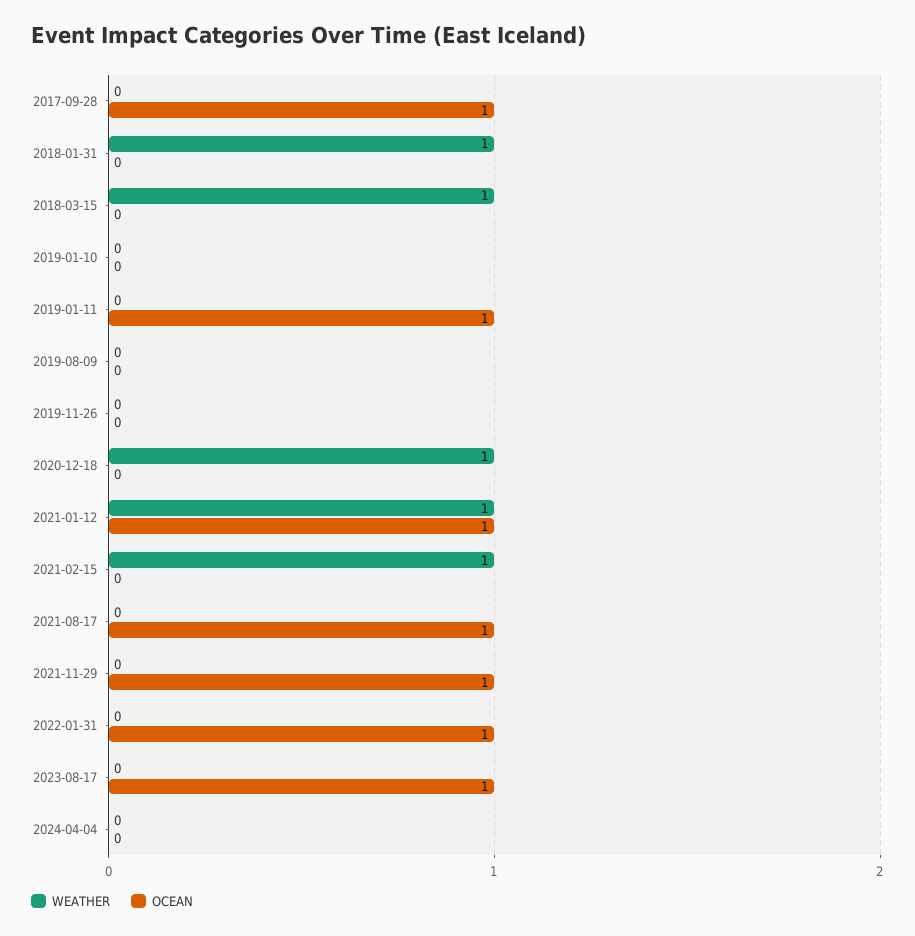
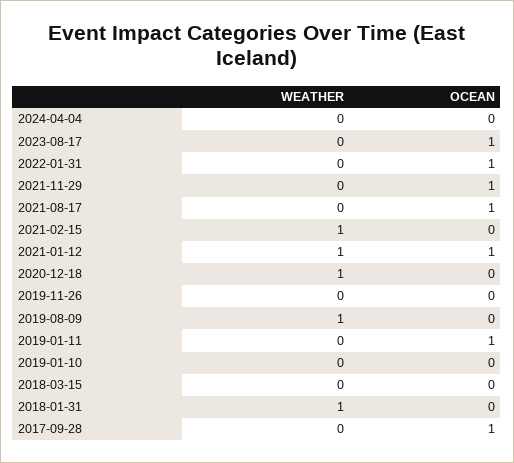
  {
    "WEATHER": {
      "2017-09-28": 0,
      "2018-01-31": 1,
-     "2018-03-15": 1,
+     "2018-03-15": 0,
      "2019-01-10": 0,
      "2019-01-11": 0,
-     "2019-08-09": 0,
+     "2019-08-09": 1,
      "2019-11-26": 0,
      "2020-12-18": 1,
      "2021-01-12": 1,
      "2021-02-15": 1,
      "2021-08-17": 0,
      "2021-11-29": 0,
      "2022-01-31": 0,
      "2023-08-17": 0,
      "2024-04-04": 0
    },
    "OCEAN": {
      "2017-09-28": 1,
      "2018-01-31": 0,
      "2018-03-15": 0,
      "2019-01-10": 0,
      "2019-01-11": 1,
      "2019-08-09": 0,
      "2019-11-26": 0,
      "2020-12-18": 0,
      "2021-01-12": 1,
      "2021-02-15": 0,
      "2021-08-17": 1,
      "2021-11-29": 1,
      "2022-01-31": 1,
      "2023-08-17": 1,
      "2024-04-04": 0
    }
  }

